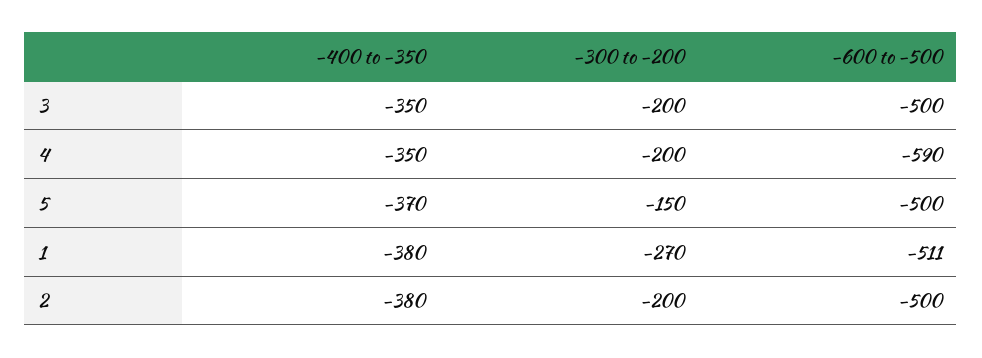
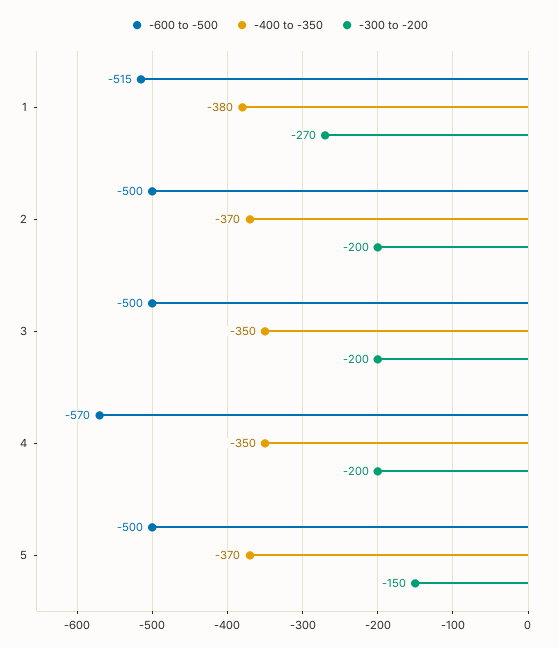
  {
    "-400 to -350": {
      "3": -350,
      "4": -350,
      "5": -370,
      "1": -380,
-     "2": -380
+     "2": -370
    },
    "-300 to -200": {
      "3": -200,
      "4": -200,
      "5": -150,
      "1": -270,
      "2": -200
    },
    "-600 to -500": {
      "3": -500,
-     "4": -590,
+     "4": -570,
      "5": -500,
-     "1": -511,
+     "1": -515,
      "2": -500
    }
  }

